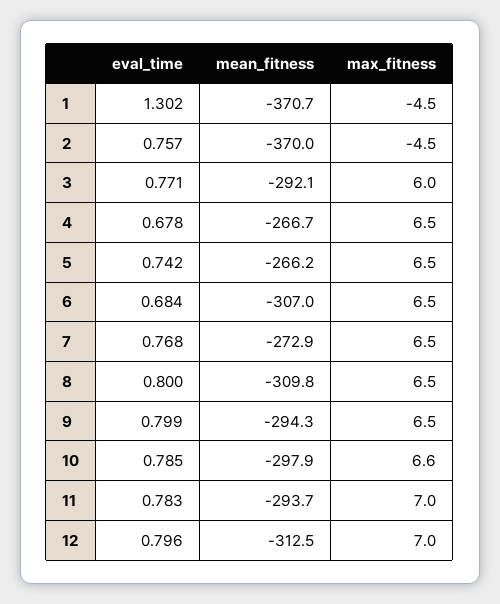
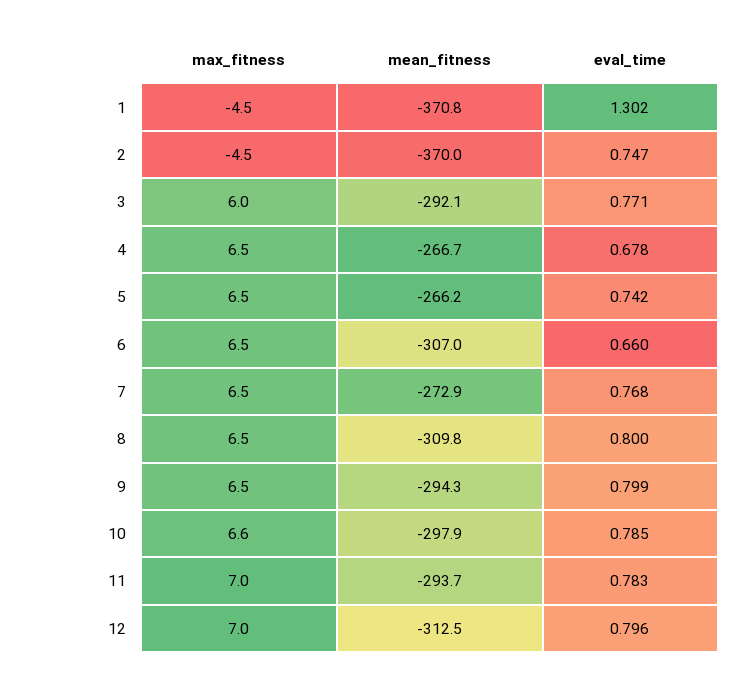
  {
    "eval_time": {
      "1": 1.302,
-     "2": 0.757,
+     "2": 0.747,
      "3": 0.771,
      "4": 0.678,
      "5": 0.742,
-     "6": 0.684,
+     "6": 0.66,
      "7": 0.768,
      "8": 0.8,
      "9": 0.799,
      "10": 0.785,
      "11": 0.783,
      "12": 0.796
    },
    "mean_fitness": {
-     "1": -370.7,
+     "1": -370.8,
      "2": -370,
      "3": -292.1,
      "4": -266.7,
      "5": -266.2,
      "6": -307,
      "7": -272.9,
      "8": -309.8,
      "9": -294.3,
      "10": -297.9,
      "11": -293.7,
      "12": -312.5
    },
    "max_fitness": {
      "1": -4.5,
      "2": -4.5,
      "3": 6,
      "4": 6.5,
      "5": 6.5,
      "6": 6.5,
      "7": 6.5,
      "8": 6.5,
      "9": 6.5,
      "10": 6.6,
      "11": 7,
      "12": 7
    }
  }

